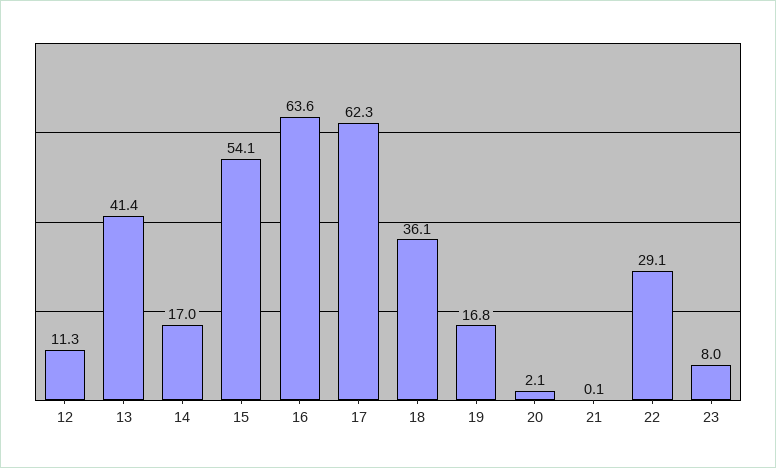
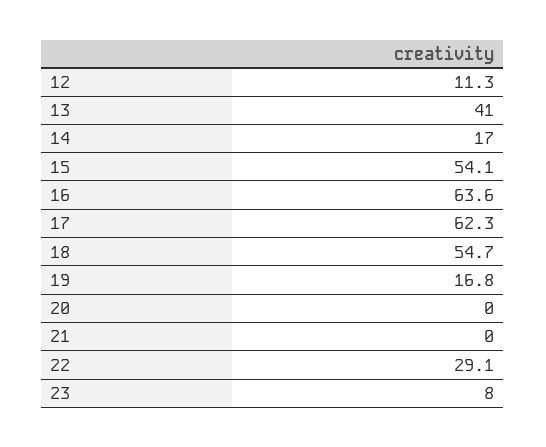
  {
    "12": 11.3,
-   "13": 41.4,
+   "13": 41,
    "14": 17,
    "15": 54.1,
    "16": 63.6,
    "17": 62.3,
-   "18": 36.1,
+   "18": 54.7,
    "19": 16.8,
-   "20": 2.1,
+   "20": 0,
-   "21": 0.1,
+   "21": 0,
    "22": 29.1,
    "23": 8
  }

